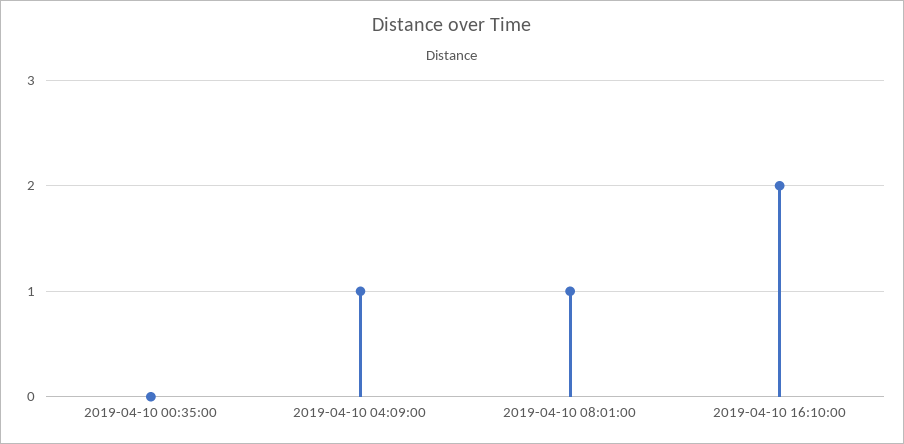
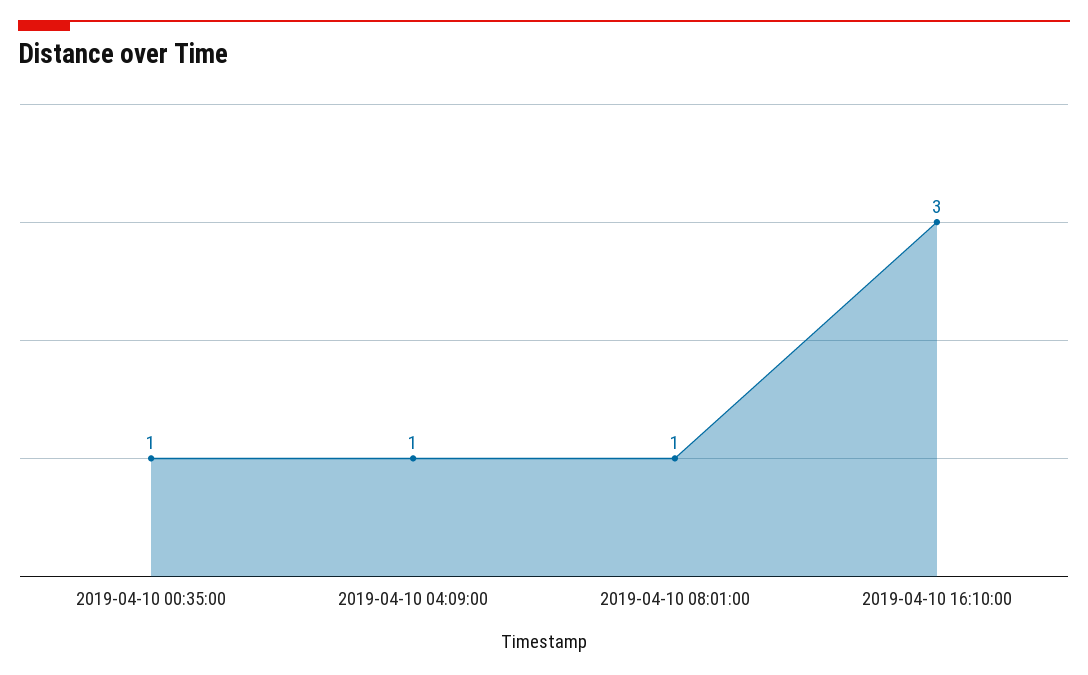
  {
-   "2019-04-10 00:35:00": 0,
+   "2019-04-10 00:35:00": 1,
    "2019-04-10 04:09:00": 1,
    "2019-04-10 08:01:00": 1,
-   "2019-04-10 16:10:00": 2
+   "2019-04-10 16:10:00": 3
  }

